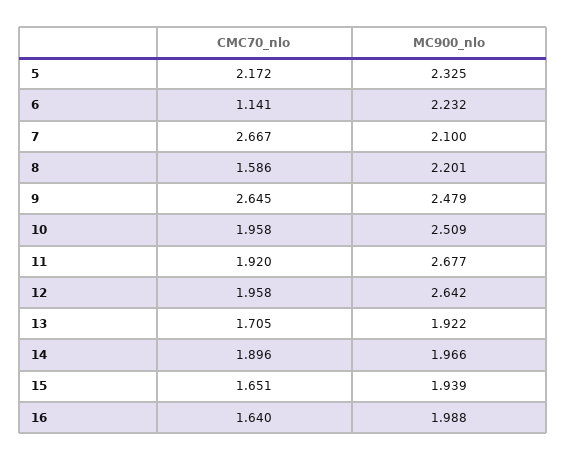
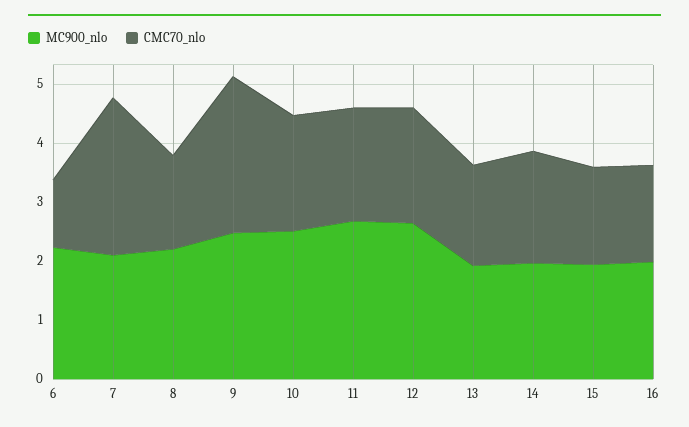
  {
    "CMC70_nlo": {
-     "5": 2.172,
      "6": 1.141,
      "7": 2.667,
      "8": 1.586,
      "9": 2.645,
      "10": 1.958,
      "11": 1.92,
      "12": 1.958,
      "13": 1.705,
      "14": 1.896,
      "15": 1.651,
      "16": 1.64
    },
    "MC900_nlo": {
-     "5": 2.325,
      "6": 2.232,
      "7": 2.1,
      "8": 2.201,
      "9": 2.479,
      "10": 2.509,
      "11": 2.677,
      "12": 2.642,
      "13": 1.922,
      "14": 1.966,
      "15": 1.939,
      "16": 1.988
    }
  }

